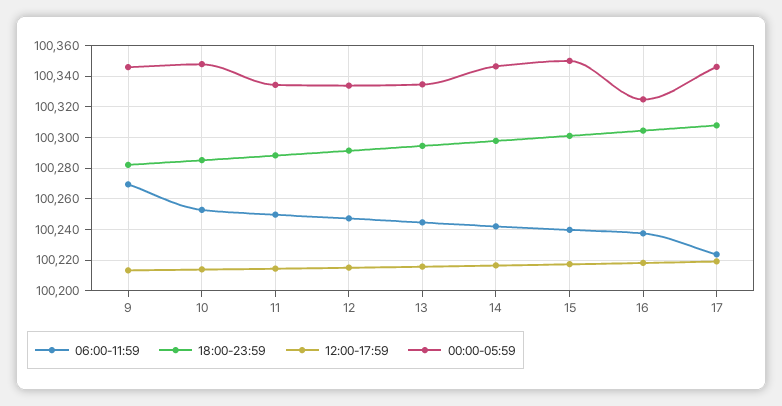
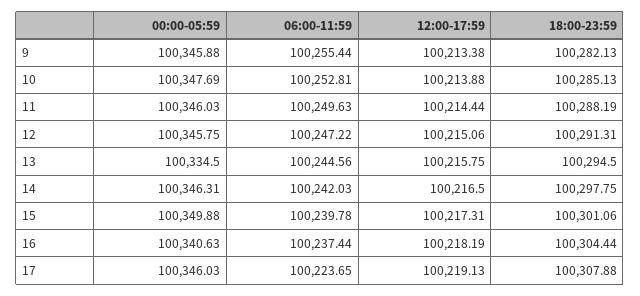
  {
    "06:00-11:59": {
-     "9": 100270,
+     "9": 100255.44,
      "10": 100252.81,
      "11": 100249.63,
      "12": 100247.22,
      "13": 100244.56,
      "14": 100242.03,
      "15": 100239.78,
      "16": 100237.44,
      "17": 100223.65
    },
    "18:00-23:59": {
      "9": 100282.13,
      "10": 100285.13,
      "11": 100288.19,
      "12": 100291.31,
      "13": 100294.5,
      "14": 100297.75,
      "15": 100301.06,
      "16": 100304.44,
      "17": 100307.88
    },
    "12:00-17:59": {
      "9": 100213.38,
      "10": 100213.88,
      "11": 100214.44,
      "12": 100215.06,
      "13": 100215.75,
      "14": 100216.5,
      "15": 100217.31,
      "16": 100218.19,
      "17": 100219.13
    },
    "00:00-05:59": {
      "9": 100345.88,
      "10": 100347.69,
-     "11": 100335,
+     "11": 100346.03,
-     "12": 100335,
+     "12": 100345.75,
      "13": 100334.5,
      "14": 100346.31,
      "15": 100349.88,
-     "16": 100325,
+     "16": 100340.63,
      "17": 100346.03
    }
  }

